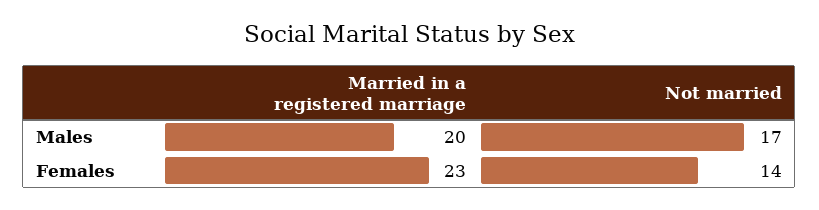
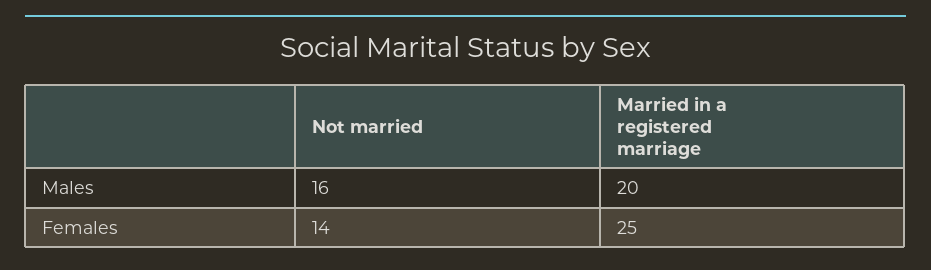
  {
    "Married in a registered marriage": {
      "Males": 20,
-     "Females": 23
+     "Females": 25
    },
    "Not married": {
-     "Males": 17,
+     "Males": 16,
      "Females": 14
    }
  }

